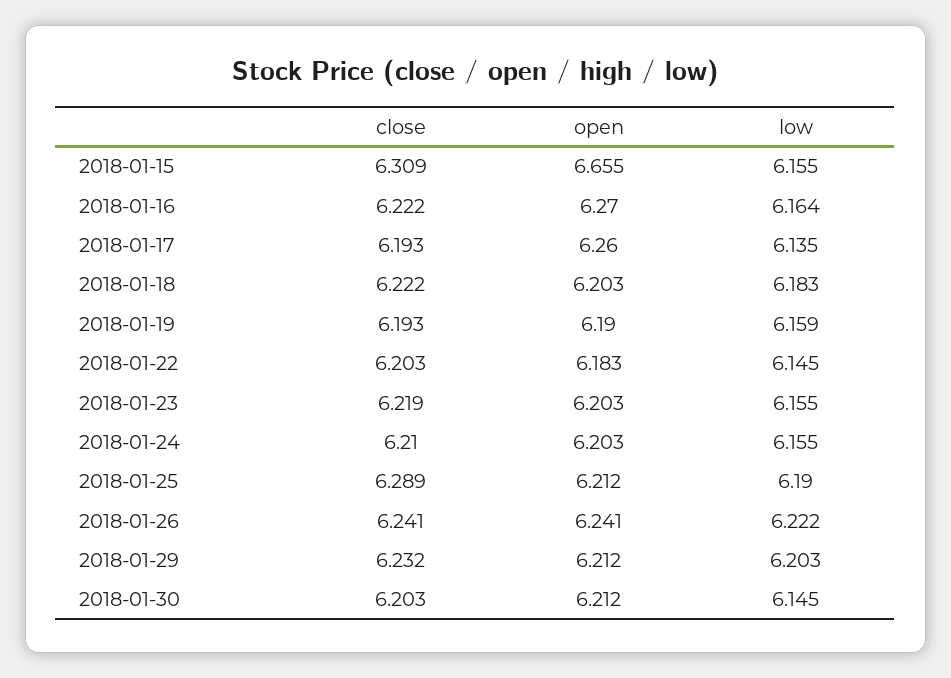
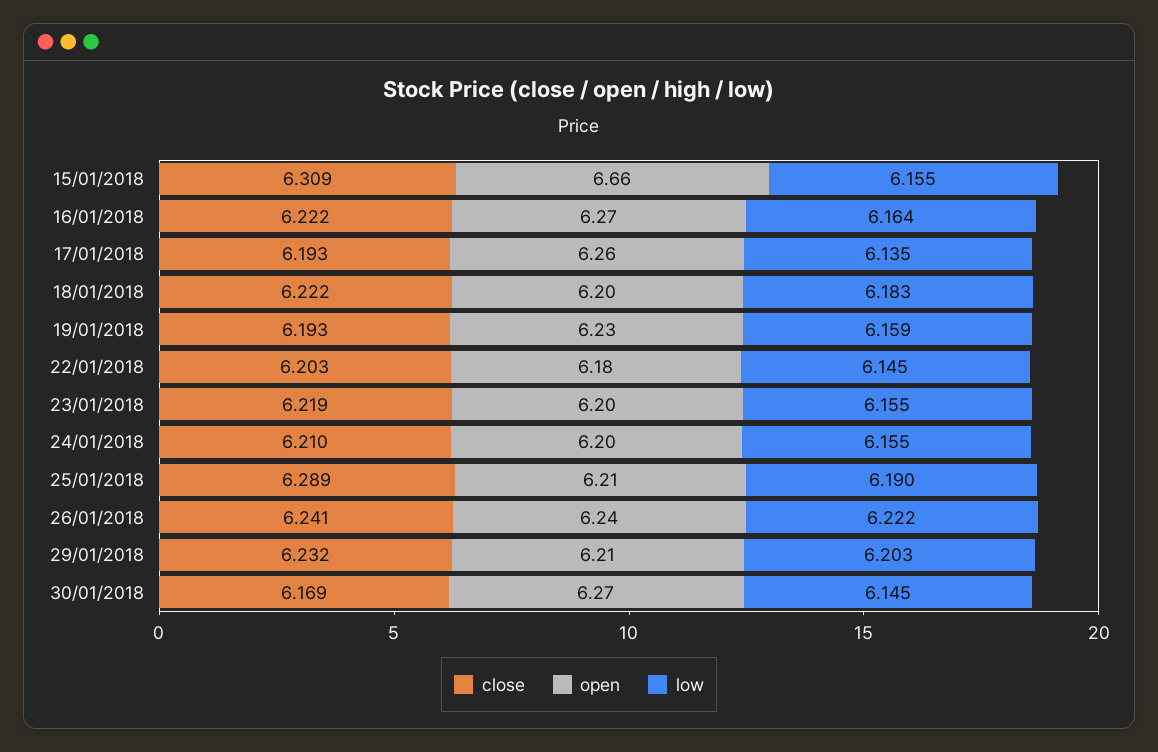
  {
    "close": {
      "2018-01-15": 6.309,
      "2018-01-16": 6.222,
      "2018-01-17": 6.193,
      "2018-01-18": 6.222,
      "2018-01-19": 6.193,
      "2018-01-22": 6.203,
      "2018-01-23": 6.219,
      "2018-01-24": 6.21,
      "2018-01-25": 6.289,
      "2018-01-26": 6.241,
      "2018-01-29": 6.232,
-     "2018-01-30": 6.203
+     "2018-01-30": 6.169
    },
    "open": {
      "2018-01-15": 6.655,
      "2018-01-16": 6.27,
      "2018-01-17": 6.26,
      "2018-01-18": 6.203,
-     "2018-01-19": 6.19,
+     "2018-01-19": 6.23,
      "2018-01-22": 6.183,
      "2018-01-23": 6.203,
      "2018-01-24": 6.203,
      "2018-01-25": 6.212,
      "2018-01-26": 6.241,
      "2018-01-29": 6.212,
-     "2018-01-30": 6.212
+     "2018-01-30": 6.27
    },
    "low": {
      "2018-01-15": 6.155,
      "2018-01-16": 6.164,
      "2018-01-17": 6.135,
      "2018-01-18": 6.183,
      "2018-01-19": 6.159,
      "2018-01-22": 6.145,
      "2018-01-23": 6.155,
      "2018-01-24": 6.155,
      "2018-01-25": 6.19,
      "2018-01-26": 6.222,
      "2018-01-29": 6.203,
      "2018-01-30": 6.145
    }
  }

